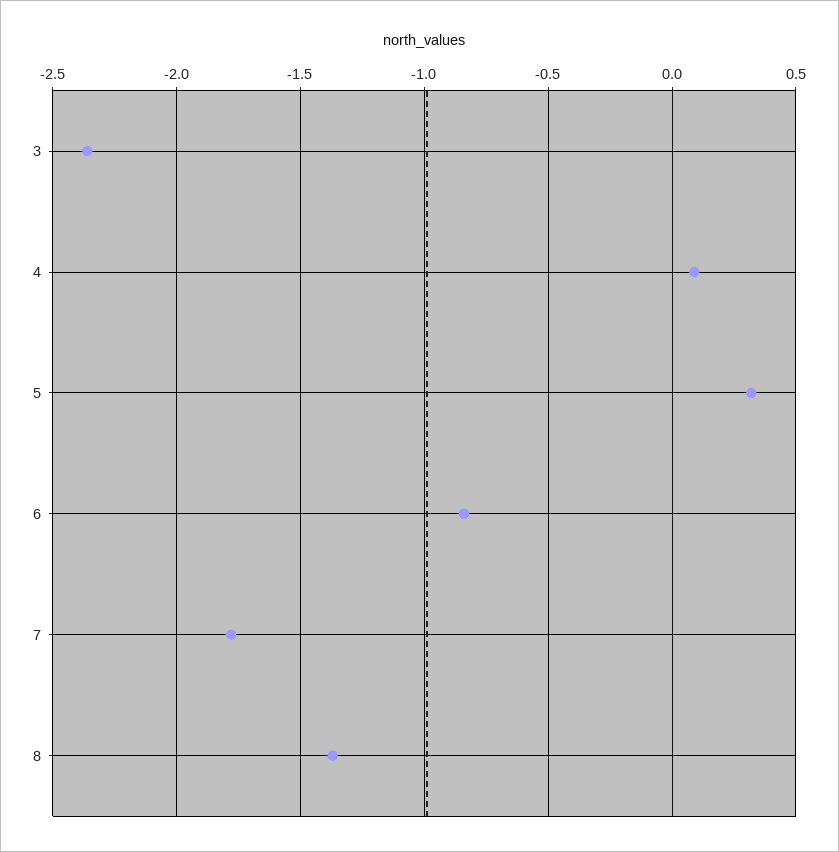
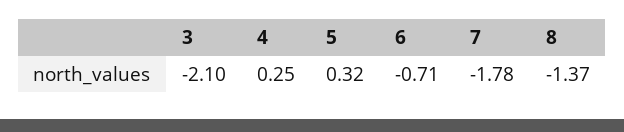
  {
-   "3": -2.35,
+   "3": -2.1,
-   "4": 0.1,
+   "4": 0.25,
    "5": 0.32,
-   "6": -0.85,
+   "6": -0.71,
    "7": -1.78,
    "8": -1.37
  }

